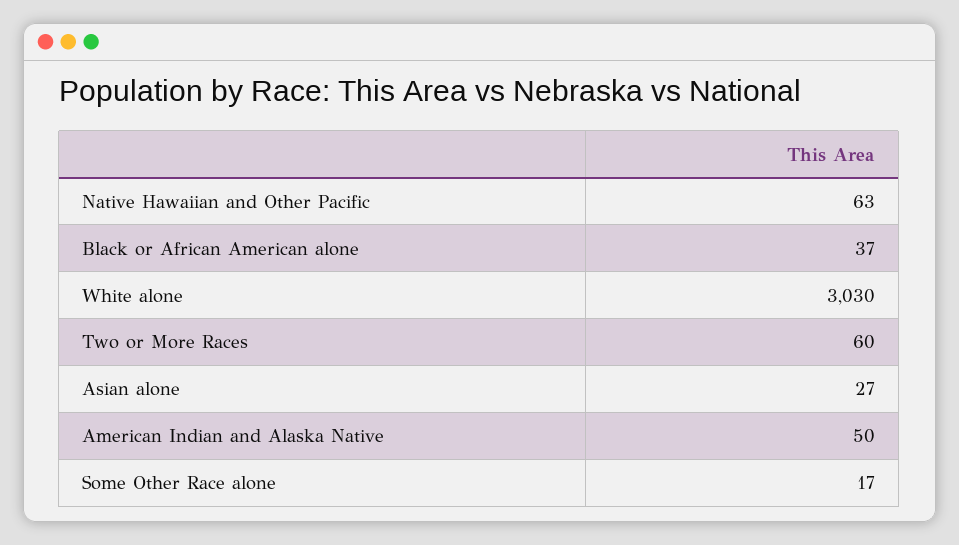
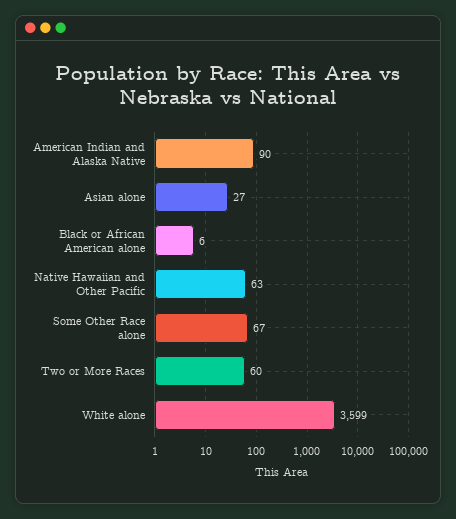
  {
    "Native Hawaiian and Other Pacific": 63,
-   "Black or African American alone": 37,
+   "Black or African American alone": 6,
-   "White alone": 3030,
+   "White alone": 3599,
    "Two or More Races": 60,
    "Asian alone": 27,
-   "American Indian and Alaska Native": 50,
+   "American Indian and Alaska Native": 90,
-   "Some Other Race alone": 17
+   "Some Other Race alone": 67
  }

